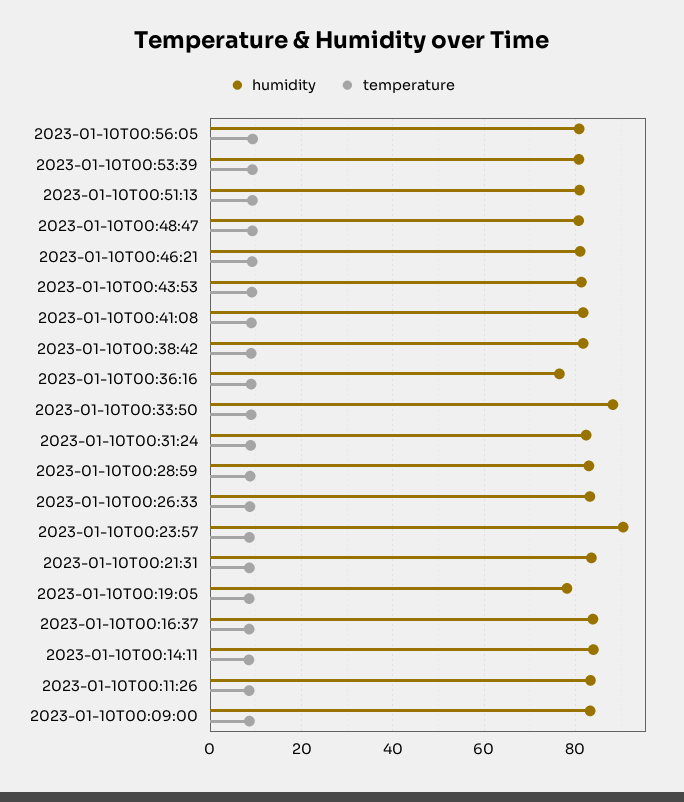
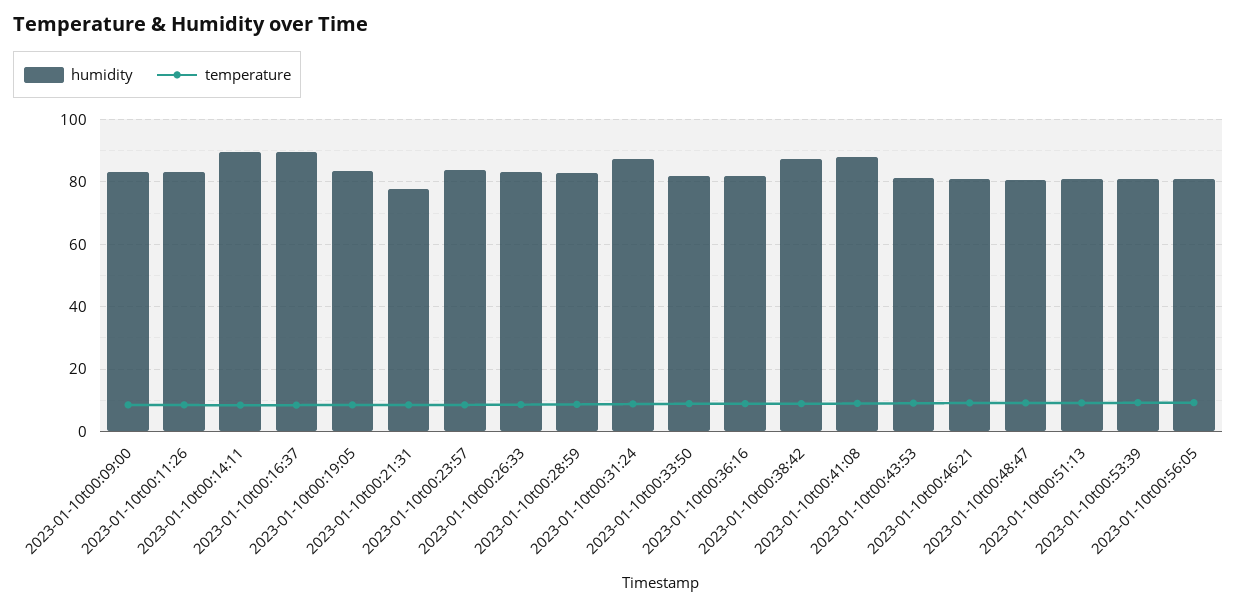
  {
    "humidity": {
      "2023-01-10T00:56:05": 80,
      "2023-01-10T00:53:39": 80,
      "2023-01-10T00:51:13": 80,
      "2023-01-10T00:48:47": 80,
      "2023-01-10T00:46:21": 82,
      "2023-01-10T00:43:53": 82,
-     "2023-01-10T00:41:08": 82,
+     "2023-01-10T00:41:08": 88,
-     "2023-01-10T00:38:42": 82,
+     "2023-01-10T00:38:42": 88,
-     "2023-01-10T00:36:16": 76,
+     "2023-01-10T00:36:16": 82,
-     "2023-01-10T00:33:50": 88,
+     "2023-01-10T00:33:50": 82,
-     "2023-01-10T00:31:24": 82,
+     "2023-01-10T00:31:24": 88,
      "2023-01-10T00:28:59": 82,
      "2023-01-10T00:26:33": 84,
-     "2023-01-10T00:23:57": 90,
+     "2023-01-10T00:23:57": 84,
-     "2023-01-10T00:21:31": 84,
+     "2023-01-10T00:21:31": 78,
-     "2023-01-10T00:19:05": 78,
+     "2023-01-10T00:19:05": 84,
-     "2023-01-10T00:16:37": 84,
+     "2023-01-10T00:16:37": 90,
-     "2023-01-10T00:14:11": 84,
+     "2023-01-10T00:14:11": 90,
      "2023-01-10T00:11:26": 84,
      "2023-01-10T00:09:00": 84
    },
    "temperature": {
      "2023-01-10T00:56:05": 10,
      "2023-01-10T00:53:39": 10,
      "2023-01-10T00:51:13": 10,
      "2023-01-10T00:48:47": 10,
      "2023-01-10T00:46:21": 10,
      "2023-01-10T00:43:53": 10,
      "2023-01-10T00:41:08": 8,
      "2023-01-10T00:38:42": 8,
      "2023-01-10T00:36:16": 8,
      "2023-01-10T00:33:50": 8,
      "2023-01-10T00:31:24": 8,
      "2023-01-10T00:28:59": 8,
      "2023-01-10T00:26:33": 8,
      "2023-01-10T00:23:57": 8,
      "2023-01-10T00:21:31": 8,
      "2023-01-10T00:19:05": 8,
      "2023-01-10T00:16:37": 8,
      "2023-01-10T00:14:11": 8,
      "2023-01-10T00:11:26": 8,
      "2023-01-10T00:09:00": 8
    }
  }

